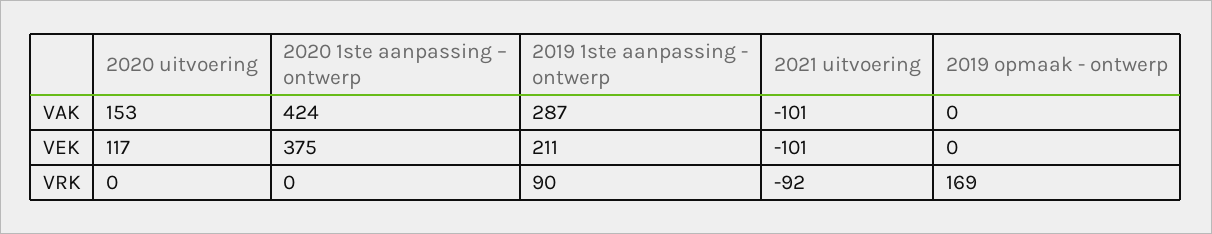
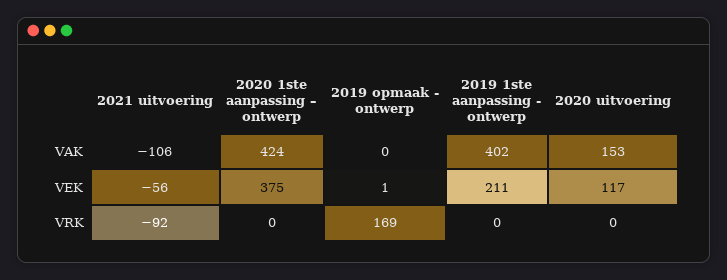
  {
    "2020 uitvoering": {
      "VAK": 153,
      "VEK": 117,
      "VRK": 0
    },
    "2020 1ste aanpassing – ontwerp": {
      "VAK": 424,
      "VEK": 375,
      "VRK": 0
    },
    "2019 1ste aanpassing - ontwerp": {
-     "VAK": 287,
+     "VAK": 402,
      "VEK": 211,
-     "VRK": 90
+     "VRK": 0
    },
    "2021 uitvoering": {
-     "VAK": -101,
+     "VAK": -106,
-     "VEK": -101,
+     "VEK": -56,
      "VRK": -92
    },
    "2019 opmaak - ontwerp": {
      "VAK": 0,
-     "VEK": 0,
+     "VEK": 1,
      "VRK": 169
    }
  }

